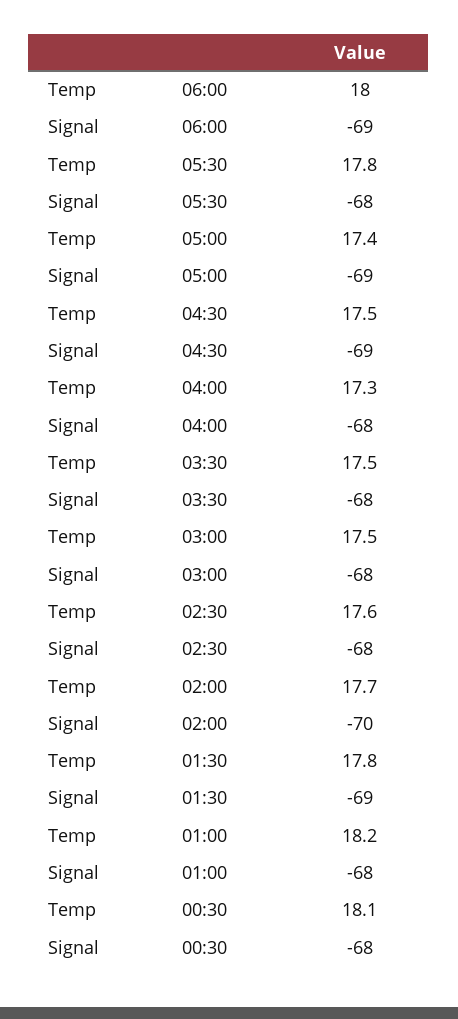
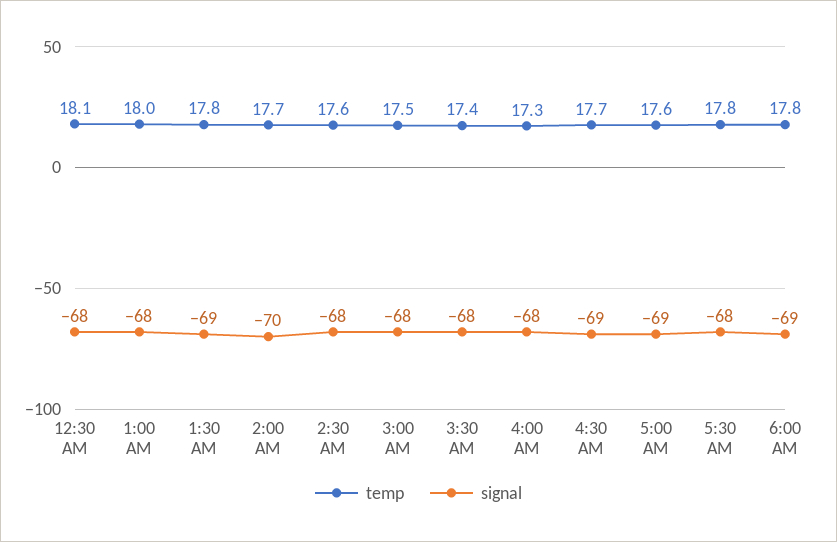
  {
    "Temp": {
-     "06:00": 18,
+     "06:00": 17.8,
      "05:30": 17.8,
-     "05:00": 17.4,
+     "05:00": 17.6,
-     "04:30": 17.5,
+     "04:30": 17.7,
      "04:00": 17.3,
-     "03:30": 17.5,
+     "03:30": 17.4,
      "03:00": 17.5,
      "02:30": 17.6,
      "02:00": 17.7,
      "01:30": 17.8,
-     "01:00": 18.2,
+     "01:00": 18,
      "00:30": 18.1
    },
    "Signal": {
      "06:00": -69,
      "05:30": -68,
      "05:00": -69,
      "04:30": -69,
      "04:00": -68,
      "03:30": -68,
      "03:00": -68,
      "02:30": -68,
      "02:00": -70,
      "01:30": -69,
      "01:00": -68,
      "00:30": -68
    }
  }

